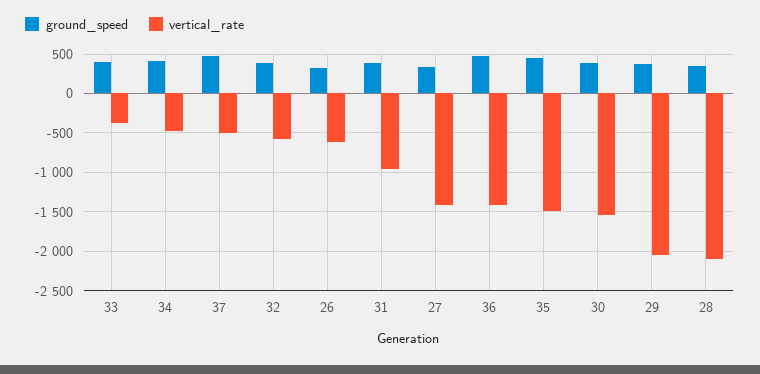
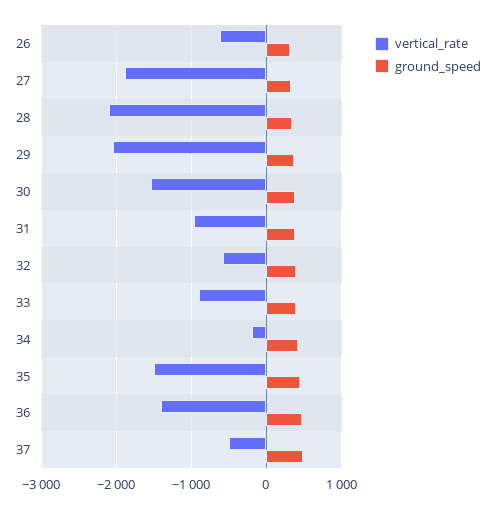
  {
    "ground_speed": {
      "33": 400,
      "34": 400,
      "37": 500,
      "32": 400,
      "26": 300,
      "31": 400,
      "27": 300,
      "36": 500,
      "35": 500,
      "30": 400,
      "29": 400,
      "28": 300
    },
    "vertical_rate": {
-     "33": -400,
+     "33": -900,
-     "34": -500,
+     "34": -200,
      "37": -500,
      "32": -600,
      "26": -600,
      "31": -1000,
-     "27": -1400,
+     "27": -1900,
      "36": -1400,
      "35": -1500,
      "30": -1500,
      "29": -2000,
      "28": -2100
    }
  }

